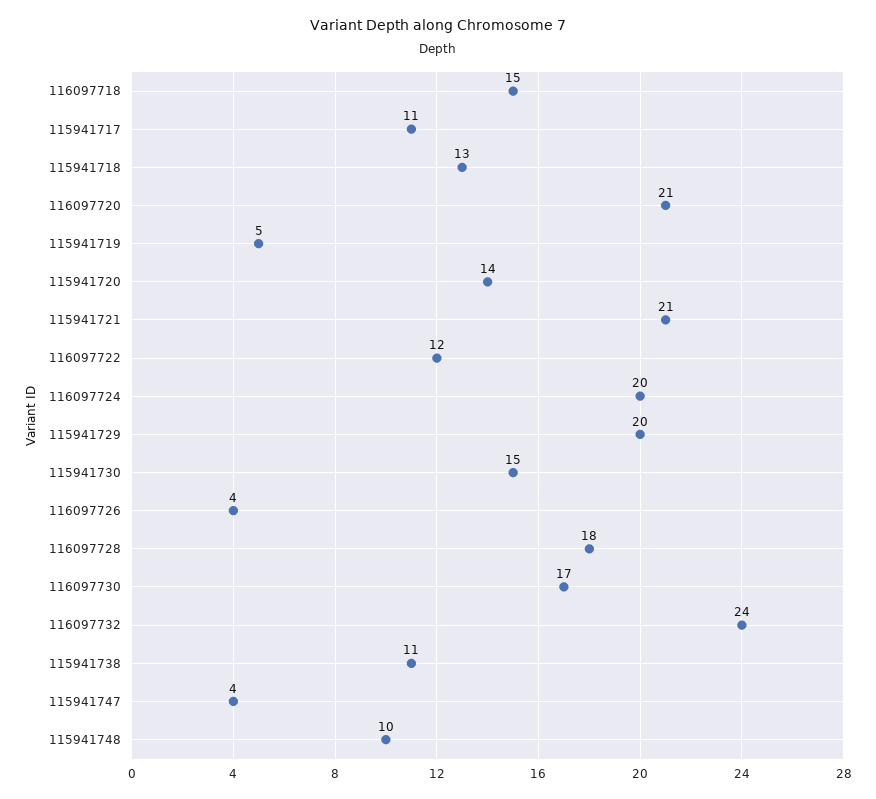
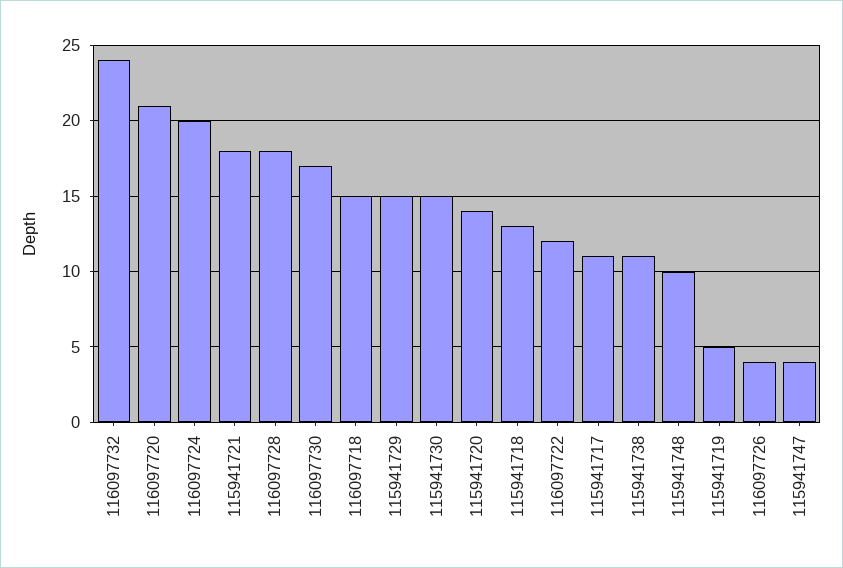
  {
    "116097718": 15,
    "115941717": 11,
    "115941718": 13,
    "116097720": 21,
    "115941719": 5,
    "115941720": 14,
-   "115941721": 21,
+   "115941721": 18,
    "116097722": 12,
    "116097724": 20,
-   "115941729": 20,
+   "115941729": 15,
    "115941730": 15,
    "116097726": 4,
    "116097728": 18,
    "116097730": 17,
    "116097732": 24,
    "115941738": 11,
    "115941747": 4,
    "115941748": 10
  }

